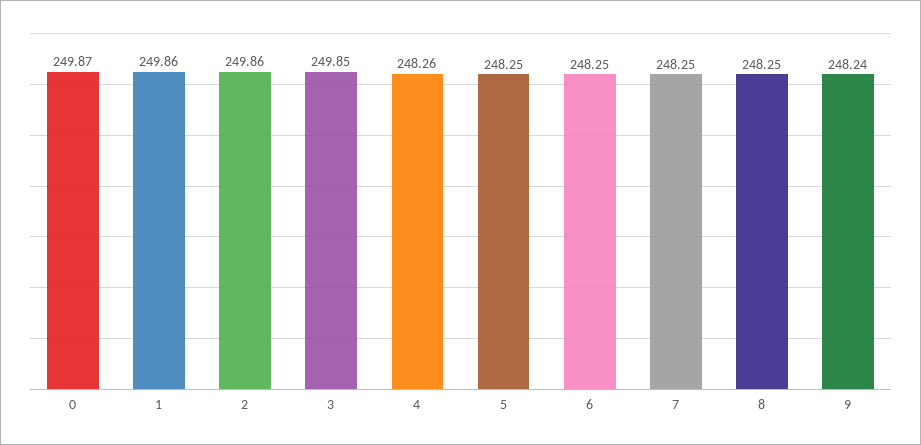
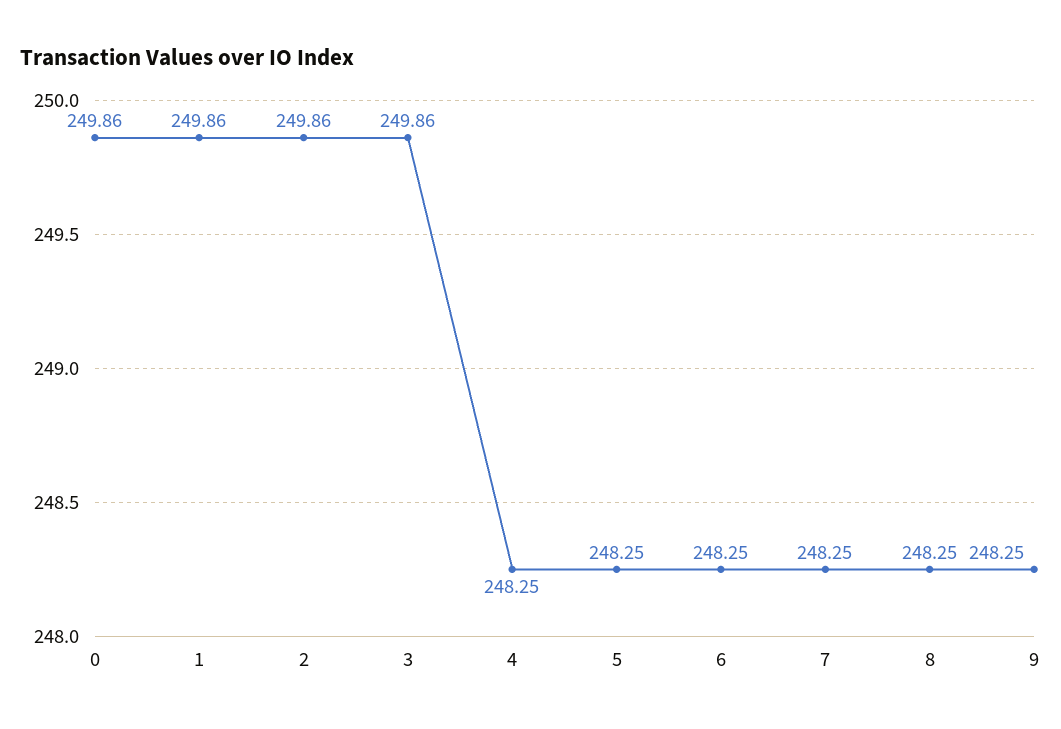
  {
-   "0": 249.87,
+   "0": 249.86,
    "1": 249.86,
    "2": 249.86,
-   "3": 249.85,
+   "3": 249.86,
-   "4": 248.26,
+   "4": 248.25,
    "5": 248.25,
    "6": 248.25,
    "7": 248.25,
    "8": 248.25,
-   "9": 248.24
+   "9": 248.25
  }

